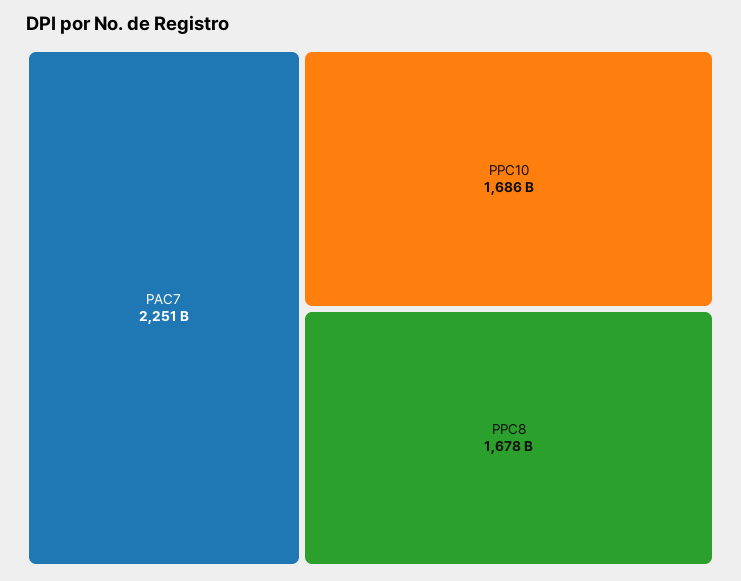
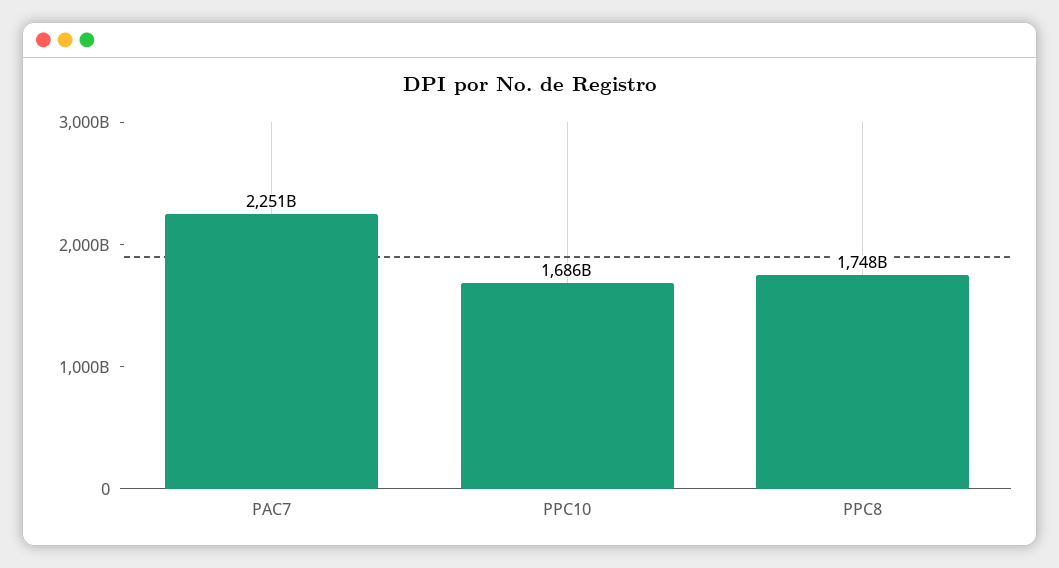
  {
    "PAC7": 2251000000000,
    "PPC10": 1686000000000,
-   "PPC8": 1678000000000
+   "PPC8": 1748000000000
  }

